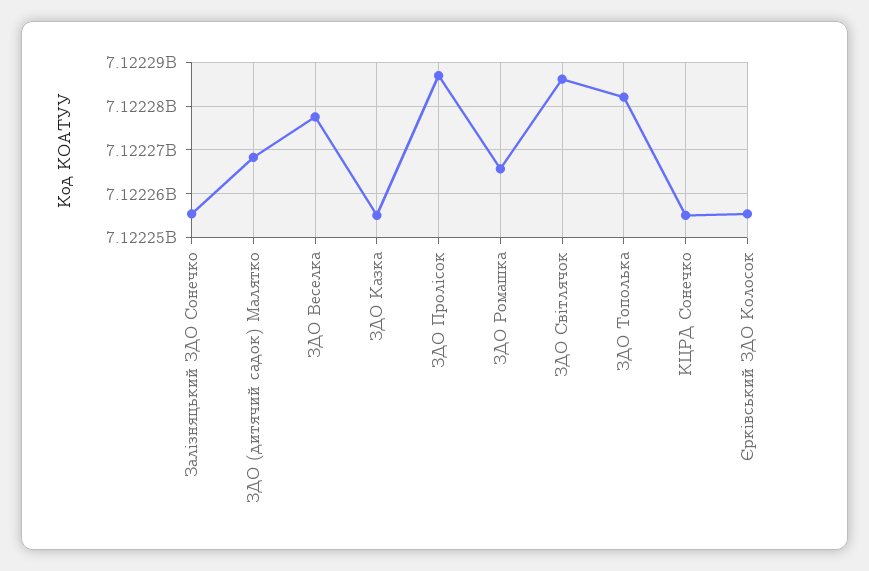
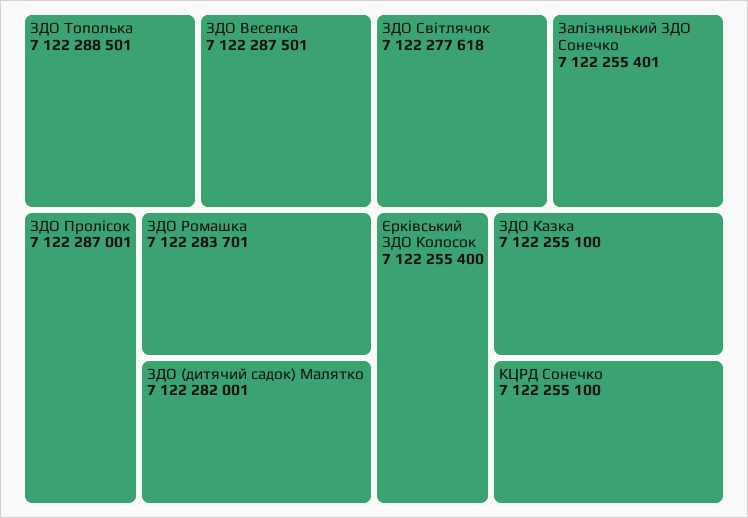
  {
    "Залізняцький ЗДО Сонечко": 7122255401,
-   "ЗДО (дитячий садок) Малятко": 7122268000,
+   "ЗДО (дитячий садок) Малятко": 7122282001,
-   "ЗДО Веселка": 7122278000,
+   "ЗДО Веселка": 7122287501,
    "ЗДО Казка": 7122255100,
    "ЗДО Пролісок": 7122287001,
-   "ЗДО Ромашка": 7122266000,
+   "ЗДО Ромашка": 7122283701,
-   "ЗДО Світлячок": 7122286000,
+   "ЗДО Світлячок": 7122277618,
-   "ЗДО Тополька": 7122282000,
+   "ЗДО Тополька": 7122288501,
    "КЦРД Сонечко": 7122255100,
    "Єрківський ЗДО Колосок": 7122255400
  }

